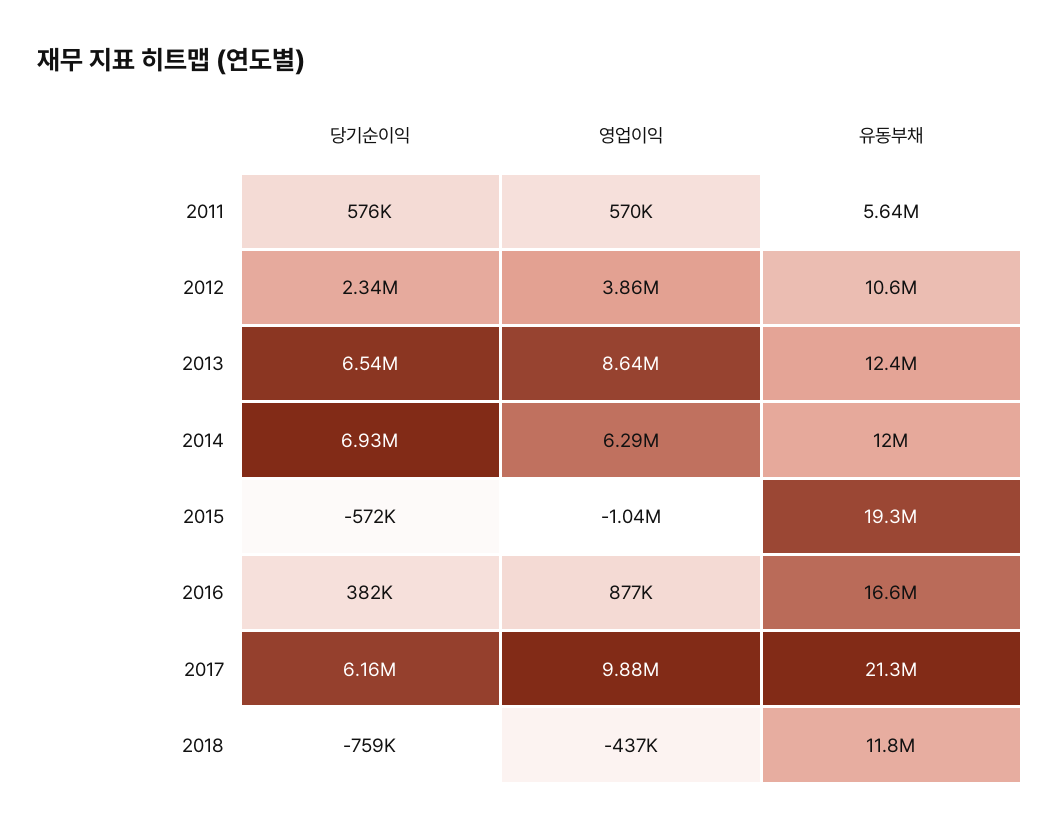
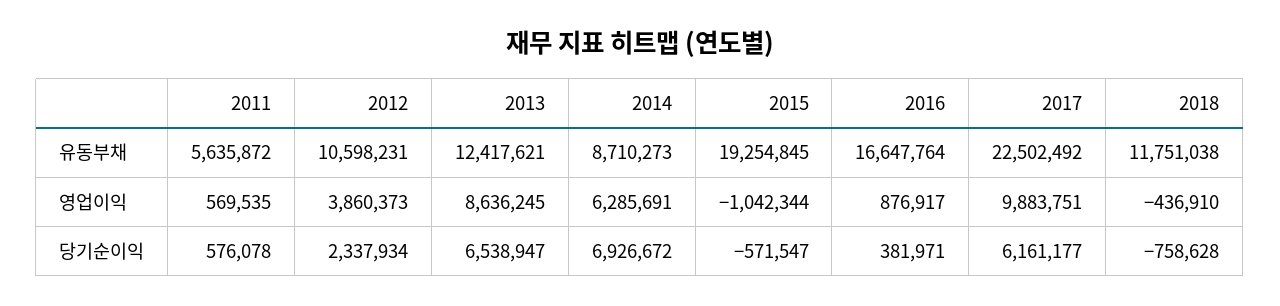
  {
    "당기순이익": {
      "2011": 576078,
      "2012": 2337934,
      "2013": 6538947,
      "2014": 6926672,
      "2015": -571547,
      "2016": 381971,
      "2017": 6161177,
      "2018": -758628
    },
    "영업이익": {
      "2011": 569535,
      "2012": 3860373,
      "2013": 8636245,
      "2014": 6285691,
      "2015": -1042344,
      "2016": 876917,
      "2017": 9883751,
      "2018": -436910
    },
    "유동부채": {
      "2011": 5635872,
      "2012": 10598231,
      "2013": 12417621,
-     "2014": 12000000,
+     "2014": 8710273,
      "2015": 19254845,
      "2016": 16647764,
-     "2017": 21300000,
+     "2017": 22502492,
      "2018": 11751038
    }
  }

